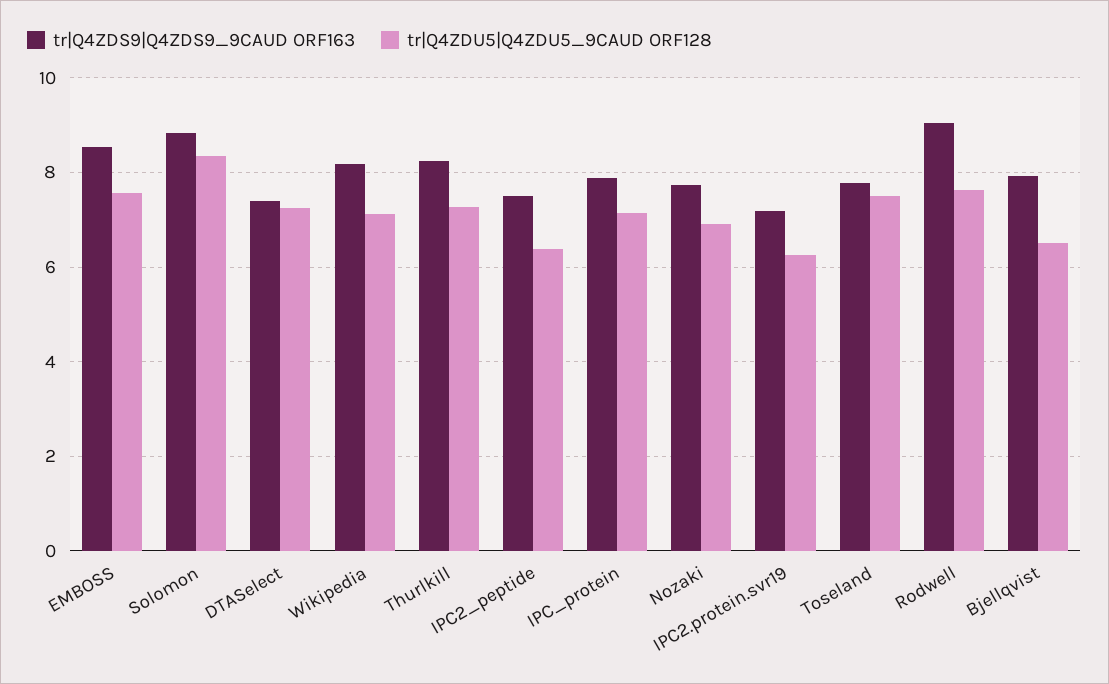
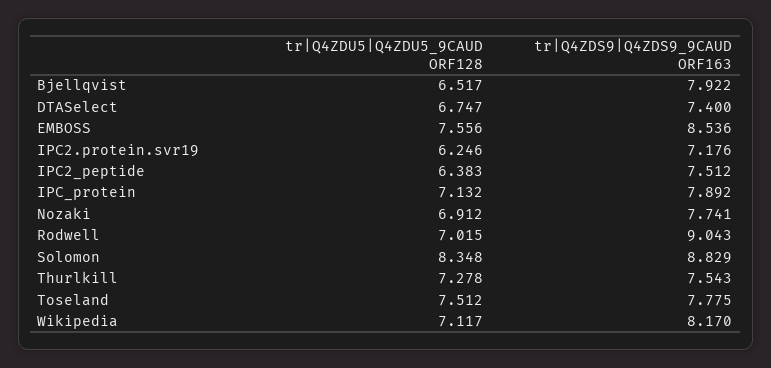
  {
    "tr|Q4ZDS9|Q4ZDS9_9CAUD ORF163": {
      "EMBOSS": 8.536,
      "Solomon": 8.829,
      "DTASelect": 7.4,
      "Wikipedia": 8.17,
-     "Thurlkill": 8.2,
+     "Thurlkill": 7.543,
      "IPC2_peptide": 7.512,
      "IPC_protein": 7.892,
      "Nozaki": 7.741,
      "IPC2.protein.svr19": 7.176,
      "Toseland": 7.775,
      "Rodwell": 9.043,
      "Bjellqvist": 7.922
    },
    "tr|Q4ZDU5|Q4ZDU5_9CAUD ORF128": {
      "EMBOSS": 7.556,
      "Solomon": 8.348,
-     "DTASelect": 7.2,
+     "DTASelect": 6.747,
      "Wikipedia": 7.117,
      "Thurlkill": 7.278,
      "IPC2_peptide": 6.383,
      "IPC_protein": 7.132,
      "Nozaki": 6.912,
      "IPC2.protein.svr19": 6.246,
      "Toseland": 7.512,
-     "Rodwell": 7.6,
+     "Rodwell": 7.015,
      "Bjellqvist": 6.517
    }
  }

